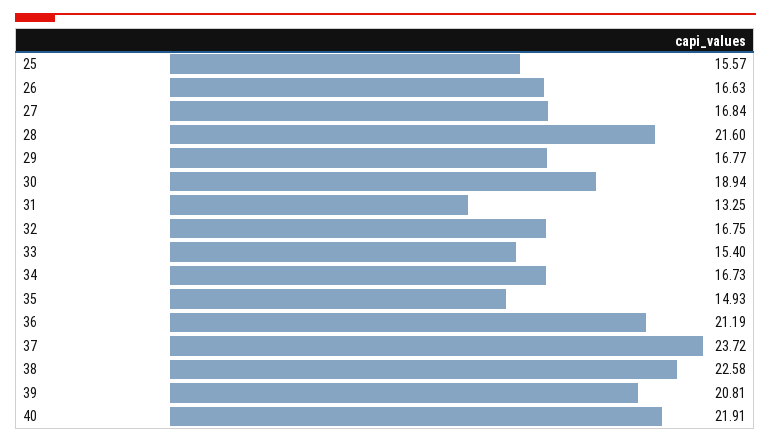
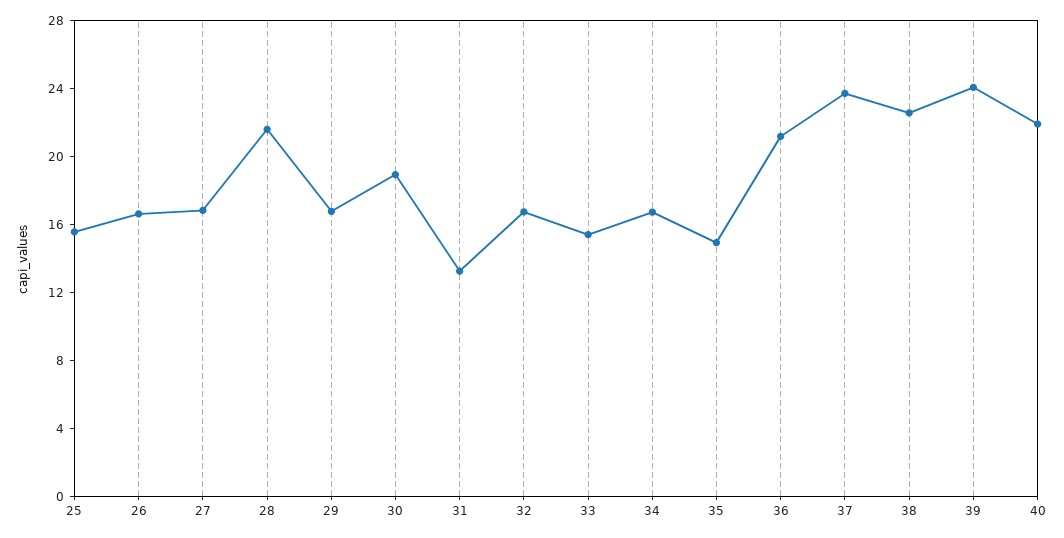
  {
    "25": 15.57,
    "26": 16.63,
    "27": 16.84,
    "28": 21.6,
    "29": 16.77,
    "30": 18.94,
    "31": 13.25,
    "32": 16.75,
    "33": 15.4,
    "34": 16.73,
    "35": 14.93,
    "36": 21.19,
    "37": 23.72,
    "38": 22.58,
-   "39": 20.81,
+   "39": 24,
    "40": 21.91
  }

